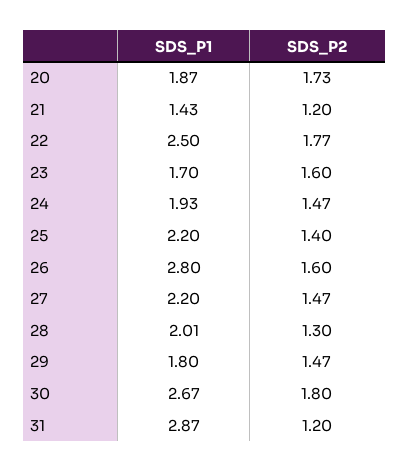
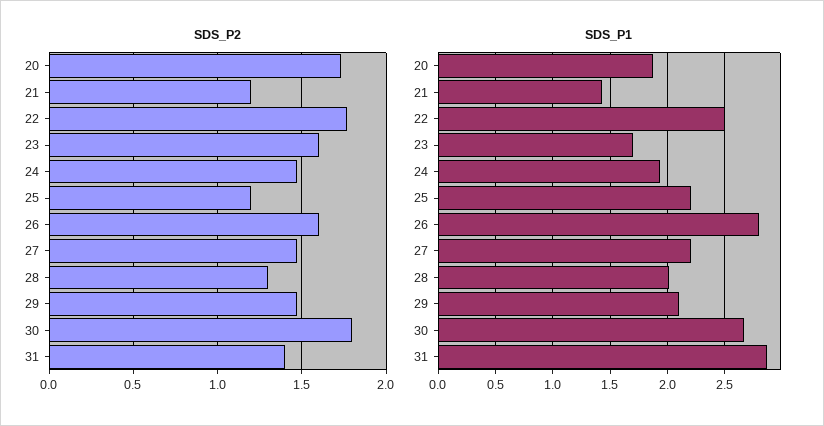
  {
    "SDS_P1": {
      "20": 1.87,
      "21": 1.43,
      "22": 2.5,
      "23": 1.7,
      "24": 1.93,
      "25": 2.2,
      "26": 2.8,
      "27": 2.2,
      "28": 2.01,
-     "29": 1.8,
+     "29": 2.1,
      "30": 2.67,
      "31": 2.87
    },
    "SDS_P2": {
      "20": 1.73,
      "21": 1.2,
      "22": 1.77,
      "23": 1.6,
      "24": 1.47,
-     "25": 1.4,
+     "25": 1.2,
      "26": 1.6,
      "27": 1.47,
      "28": 1.3,
      "29": 1.47,
      "30": 1.8,
-     "31": 1.2
+     "31": 1.4
    }
  }

